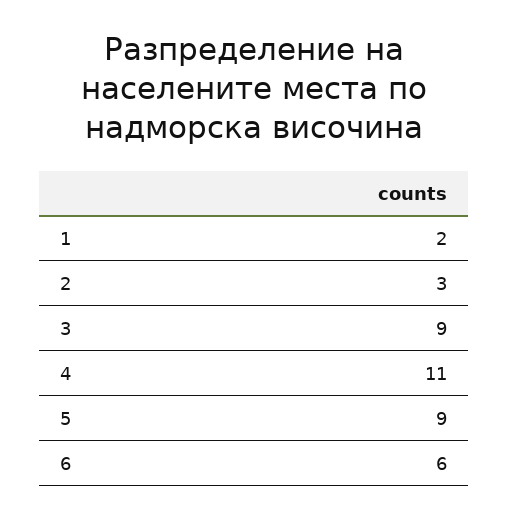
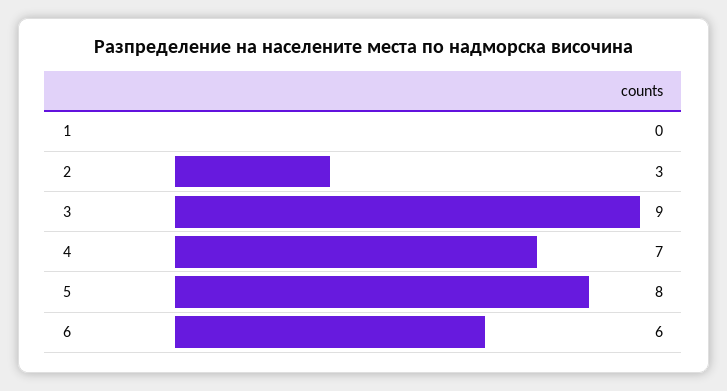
  {
-   "1": 2,
+   "1": 0,
    "2": 3,
    "3": 9,
-   "4": 11,
+   "4": 7,
-   "5": 9,
+   "5": 8,
    "6": 6
  }

